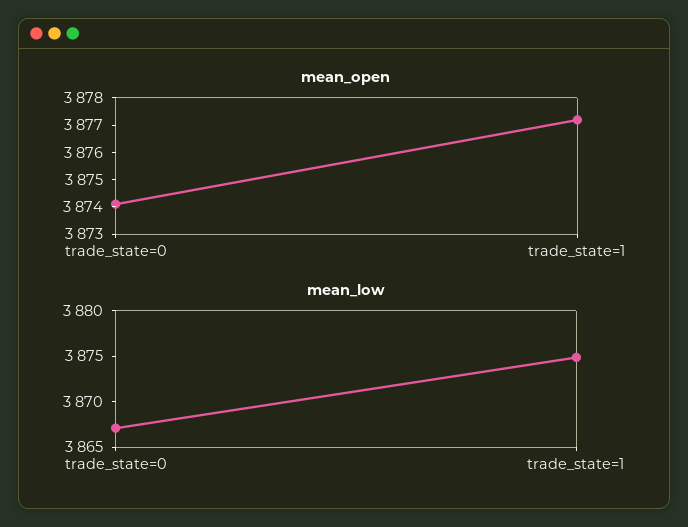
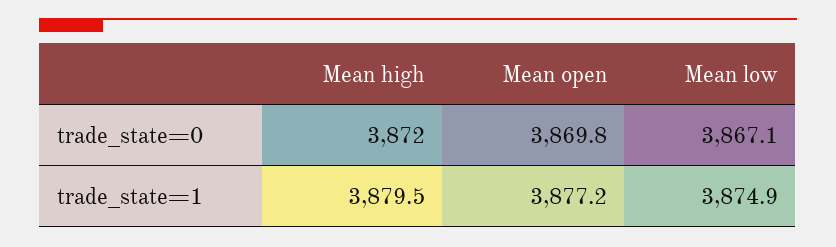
  {
    "mean_open": {
-     "trade_state=0": 3874,
+     "trade_state=0": 3869.8,
      "trade_state=1": 3877.2
    },
    "mean_low": {
      "trade_state=0": 3867.1,
      "trade_state=1": 3874.9
-   }
+   },
+   "Mean high": {
+     "trade_state=0": 3872,
+     "trade_state=1": 3879.5
+   }
  }

